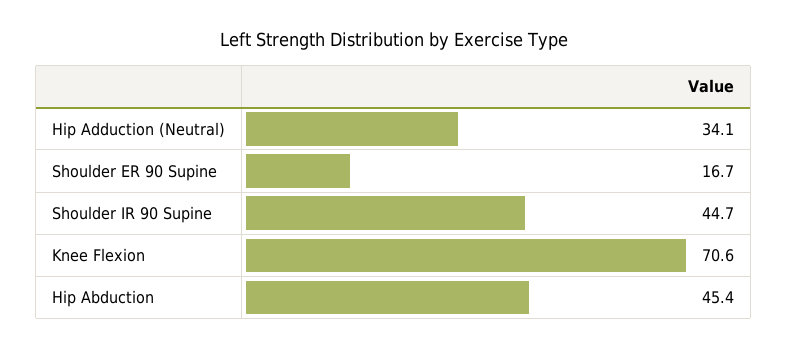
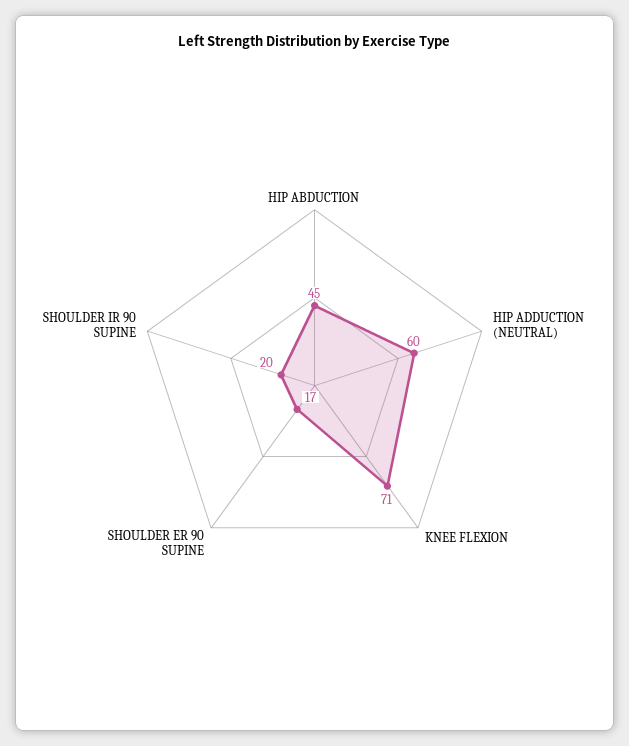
  {
-   "Hip Adduction (Neutral)": 34.1,
+   "Hip Adduction (Neutral)": 60,
    "Shoulder ER 90 Supine": 16.7,
-   "Shoulder IR 90 Supine": 44.7,
+   "Shoulder IR 90 Supine": 20,
    "Knee Flexion": 70.6,
    "Hip Abduction": 45.4
  }

